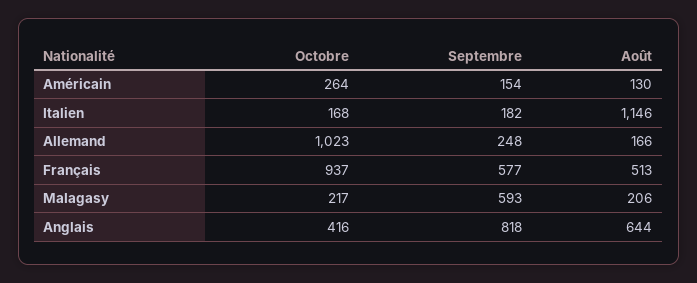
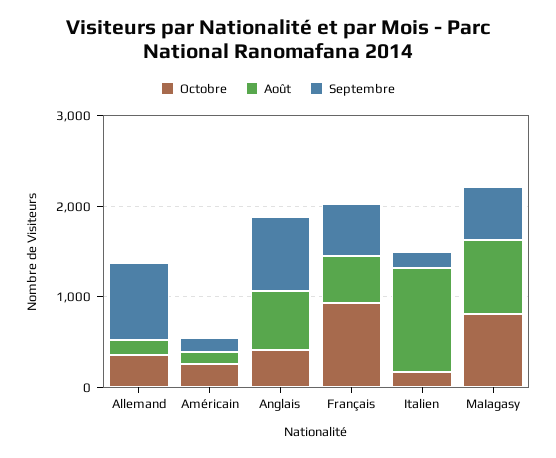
  {
    "Octobre": {
      "Américain": 264,
      "Italien": 168,
-     "Allemand": 1023,
+     "Allemand": 400,
      "Français": 937,
-     "MaIagasy": 217,
+     "MaIagasy": 800,
      "Anglais": 416
    },
    "Septembre": {
      "Américain": 154,
      "Italien": 182,
-     "Allemand": 248,
+     "Allemand": 800,
      "Français": 577,
      "MaIagasy": 593,
      "Anglais": 818
    },
    "Août": {
      "Américain": 130,
      "Italien": 1146,
      "Allemand": 166,
      "Français": 513,
-     "MaIagasy": 206,
+     "MaIagasy": 800,
      "Anglais": 644
    }
  }

